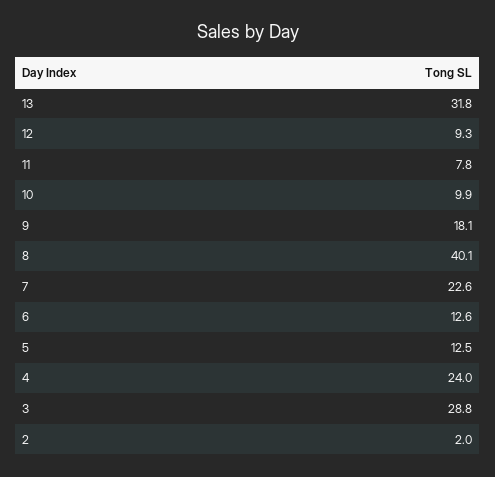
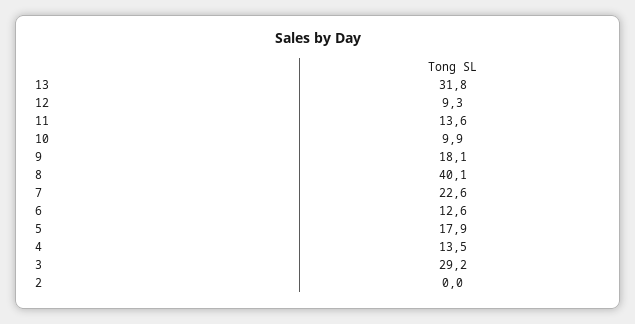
  {
    "13": 31.8,
    "12": 9.3,
-   "11": 7.8,
+   "11": 13.6,
    "10": 9.9,
    "9": 18.1,
    "8": 40.1,
    "7": 22.6,
    "6": 12.6,
-   "5": 12.5,
+   "5": 17.9,
-   "4": 24,
+   "4": 13.5,
-   "3": 28.8,
+   "3": 29.2,
-   "2": 2
+   "2": 0
  }

